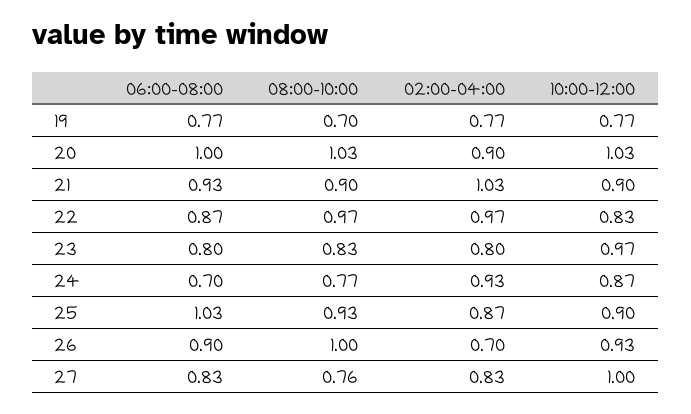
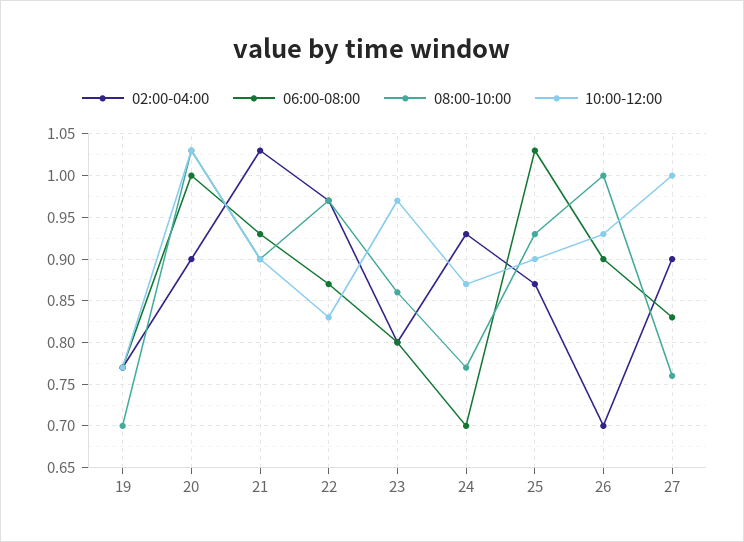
  {
    "06:00-08:00": {
      "19": 0.77,
      "20": 1,
      "21": 0.93,
      "22": 0.87,
      "23": 0.8,
      "24": 0.7,
      "25": 1.03,
      "26": 0.9,
      "27": 0.83
    },
    "08:00-10:00": {
      "19": 0.7,
      "20": 1.03,
      "21": 0.9,
      "22": 0.97,
-     "23": 0.83,
+     "23": 0.86,
      "24": 0.77,
      "25": 0.93,
      "26": 1,
      "27": 0.76
    },
    "02:00-04:00": {
      "19": 0.77,
      "20": 0.9,
      "21": 1.03,
      "22": 0.97,
      "23": 0.8,
      "24": 0.93,
      "25": 0.87,
      "26": 0.7,
-     "27": 0.83
+     "27": 0.9
    },
    "10:00-12:00": {
      "19": 0.77,
      "20": 1.03,
      "21": 0.9,
      "22": 0.83,
      "23": 0.97,
      "24": 0.87,
      "25": 0.9,
      "26": 0.93,
      "27": 1
    }
  }

